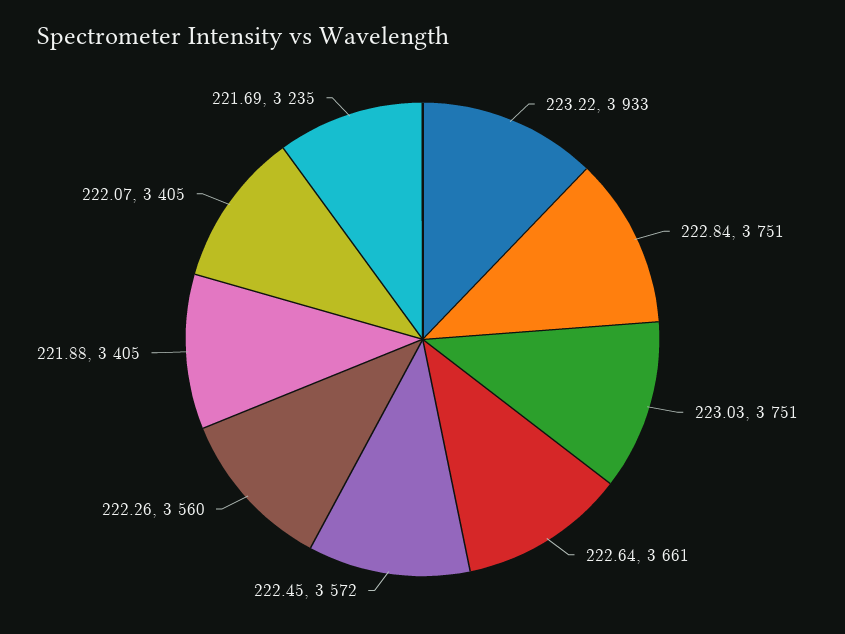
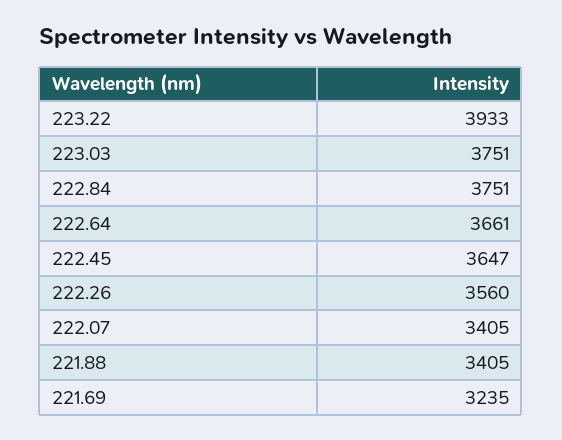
  {
    "223.22": 3933,
    "222.84": 3751,
    "223.03": 3751,
    "222.64": 3661,
-   "222.45": 3572,
+   "222.45": 3647,
    "222.26": 3560,
    "221.88": 3405,
    "222.07": 3405,
    "221.69": 3235
  }

